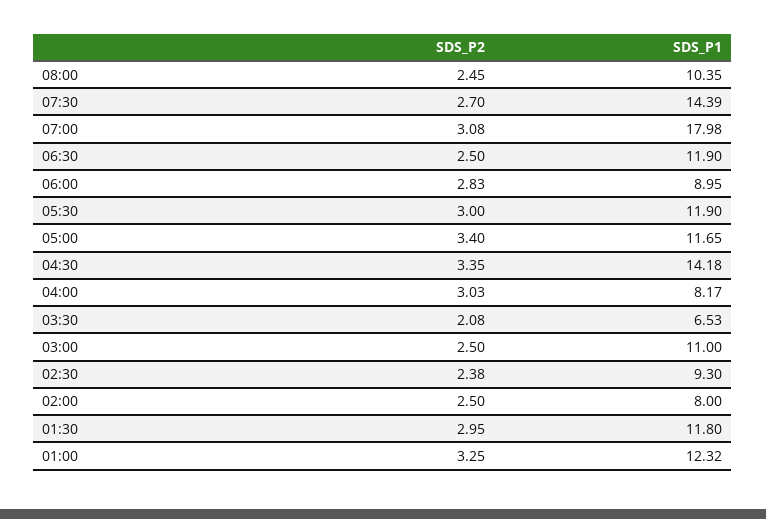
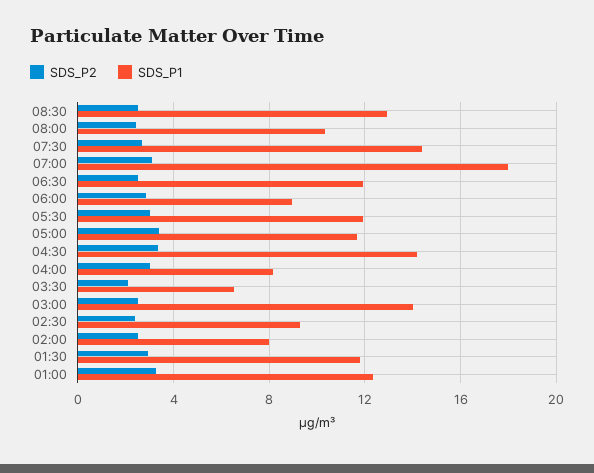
  {
    "SDS_P2": {
      "08:00": 2.45,
      "07:30": 2.7,
      "07:00": 3.08,
      "06:30": 2.5,
      "06:00": 2.83,
      "05:30": 3,
      "05:00": 3.4,
      "04:30": 3.35,
      "04:00": 3.03,
      "03:30": 2.08,
      "03:00": 2.5,
      "02:30": 2.38,
      "02:00": 2.5,
      "01:30": 2.95,
-     "01:00": 3.25
+     "01:00": 3.25,
+     "08:30": 2.5
    },
    "SDS_P1": {
      "08:00": 10.35,
      "07:30": 14.39,
      "07:00": 17.98,
      "06:30": 11.9,
      "06:00": 8.95,
      "05:30": 11.9,
      "05:00": 11.65,
      "04:30": 14.18,
      "04:00": 8.17,
      "03:30": 6.53,
-     "03:00": 11,
+     "03:00": 14,
      "02:30": 9.3,
      "02:00": 8,
      "01:30": 11.8,
-     "01:00": 12.32
+     "01:00": 12.32,
+     "08:30": 13
    }
  }

